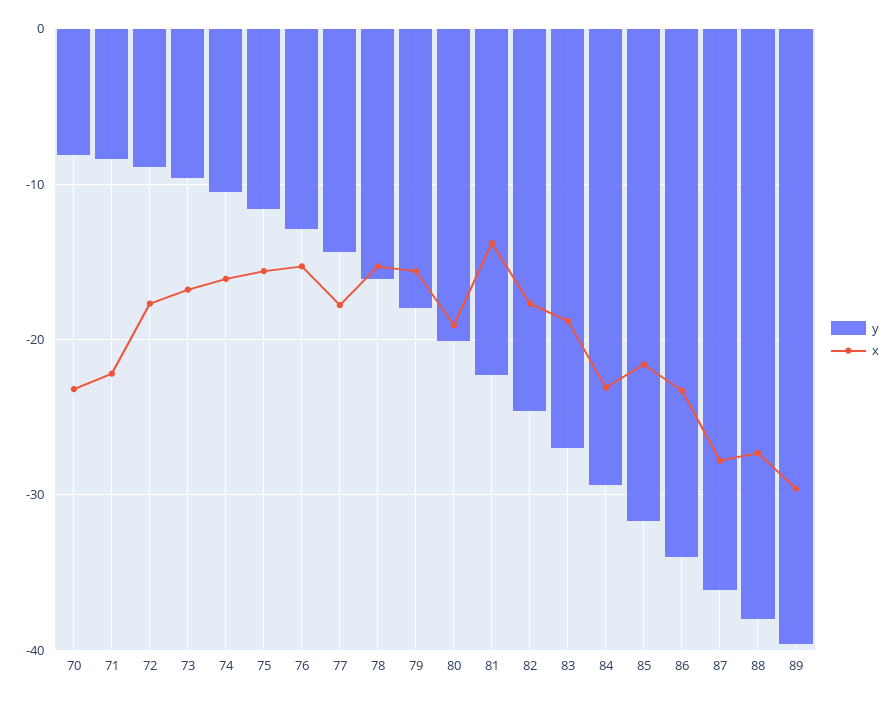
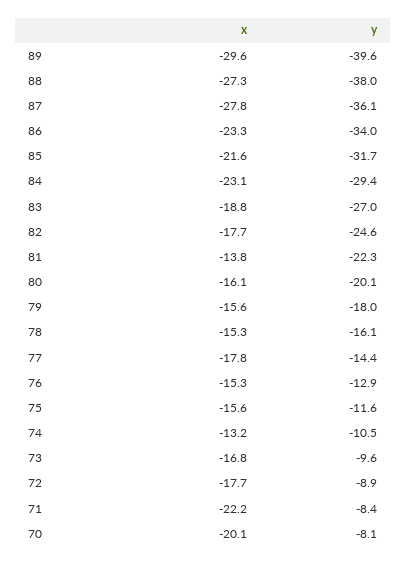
  {
    "y": {
      "70": -8.1,
      "71": -8.4,
      "72": -8.9,
      "73": -9.6,
      "74": -10.5,
      "75": -11.6,
      "76": -12.9,
      "77": -14.4,
      "78": -16.1,
      "79": -18,
      "80": -20.1,
      "81": -22.3,
      "82": -24.6,
      "83": -27,
      "84": -29.4,
      "85": -31.7,
      "86": -34,
      "87": -36.1,
      "88": -38,
      "89": -39.6
    },
    "x": {
-     "70": -23,
+     "70": -20.1,
      "71": -22.2,
      "72": -17.7,
      "73": -16.8,
-     "74": -16,
+     "74": -13.2,
      "75": -15.6,
      "76": -15.3,
      "77": -17.8,
      "78": -15.3,
      "79": -15.6,
-     "80": -19,
+     "80": -16.1,
      "81": -13.8,
      "82": -17.7,
      "83": -18.8,
      "84": -23.1,
      "85": -21.6,
      "86": -23.3,
      "87": -27.8,
      "88": -27.3,
      "89": -29.6
    }
  }

